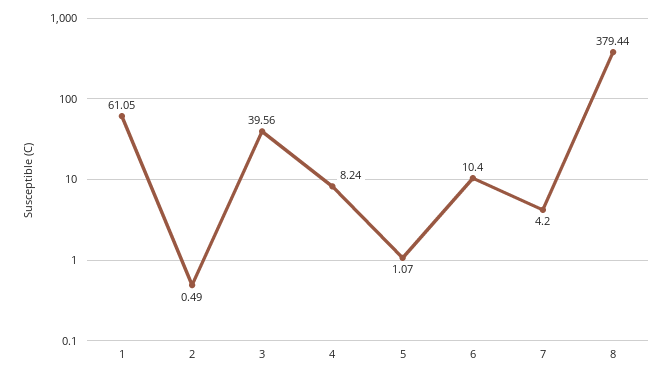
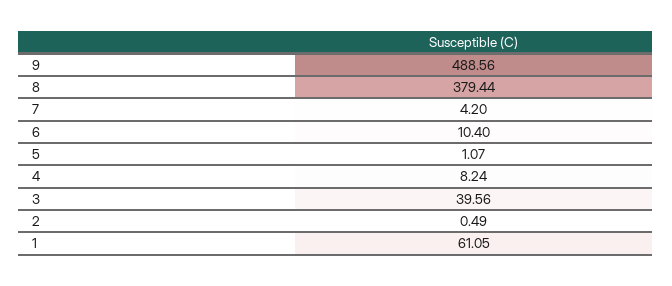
  {
    "1": 61.05,
    "2": 0.49,
    "3": 39.56,
    "4": 8.24,
    "5": 1.07,
    "6": 10.4,
    "7": 4.2,
-   "8": 379.44
+   "8": 379.44,
+   "9": 488.56
  }

